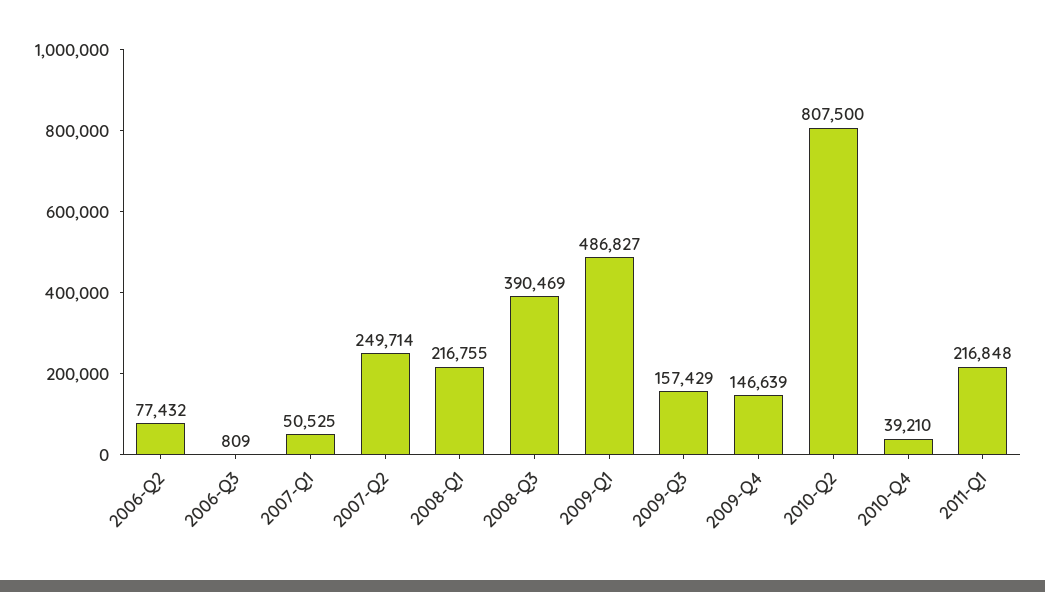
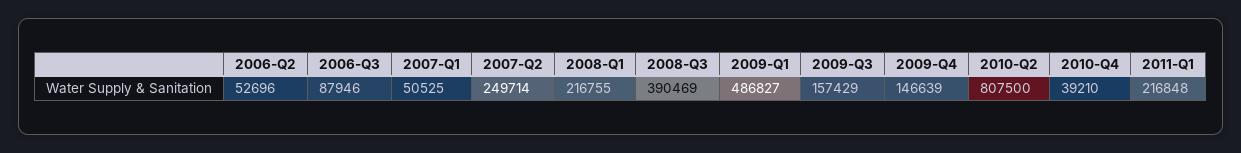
  {
-   "2006-Q2": 77432,
+   "2006-Q2": 52696,
-   "2006-Q3": 809,
+   "2006-Q3": 87946,
    "2007-Q1": 50525,
    "2007-Q2": 249714,
    "2008-Q1": 216755,
    "2008-Q3": 390469,
    "2009-Q1": 486827,
    "2009-Q3": 157429,
    "2009-Q4": 146639,
    "2010-Q2": 807500,
    "2010-Q4": 39210,
    "2011-Q1": 216848
  }

